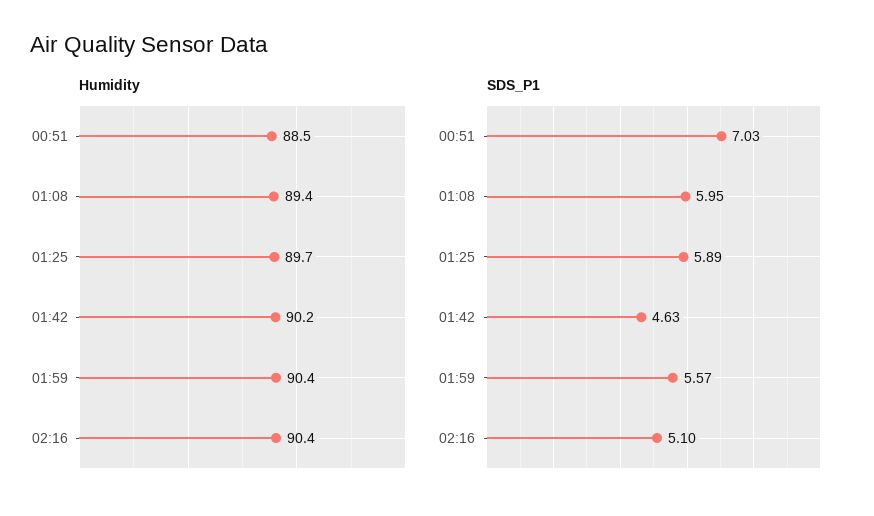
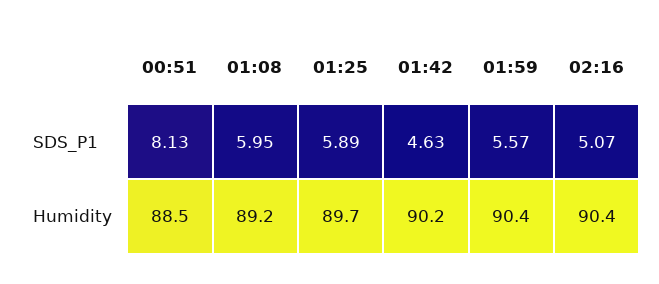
  {
    "Humidity": {
      "00:51": 88.5,
-     "01:08": 89.4,
+     "01:08": 89.2,
      "01:25": 89.7,
      "01:42": 90.2,
      "01:59": 90.4,
      "02:16": 90.4
    },
    "SDS_P1": {
-     "00:51": 7.03,
+     "00:51": 8.13,
      "01:08": 5.95,
      "01:25": 5.89,
      "01:42": 4.63,
      "01:59": 5.57,
-     "02:16": 5.1
+     "02:16": 5.07
    }
  }

